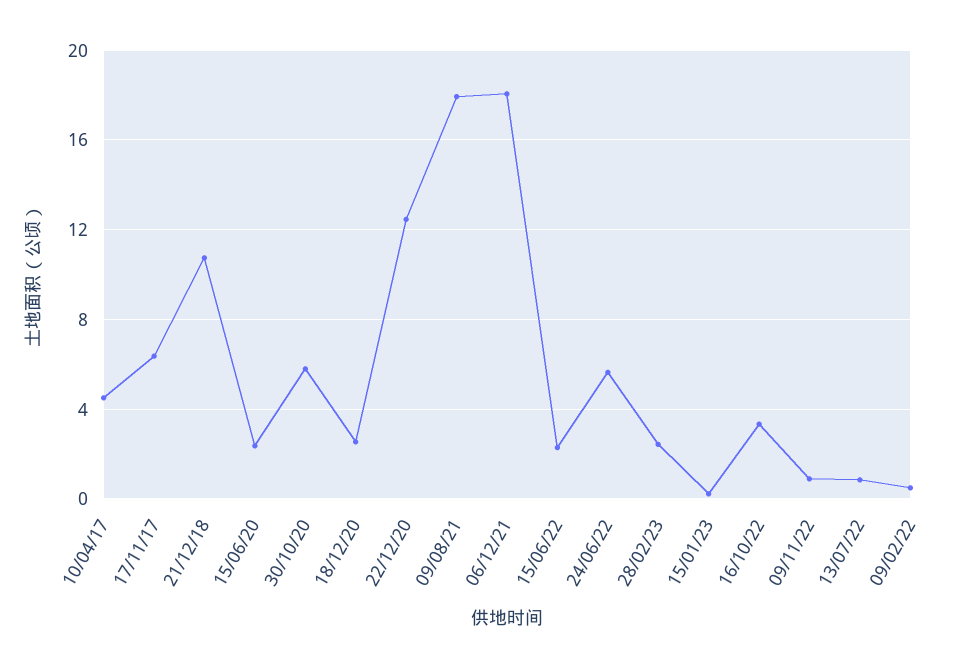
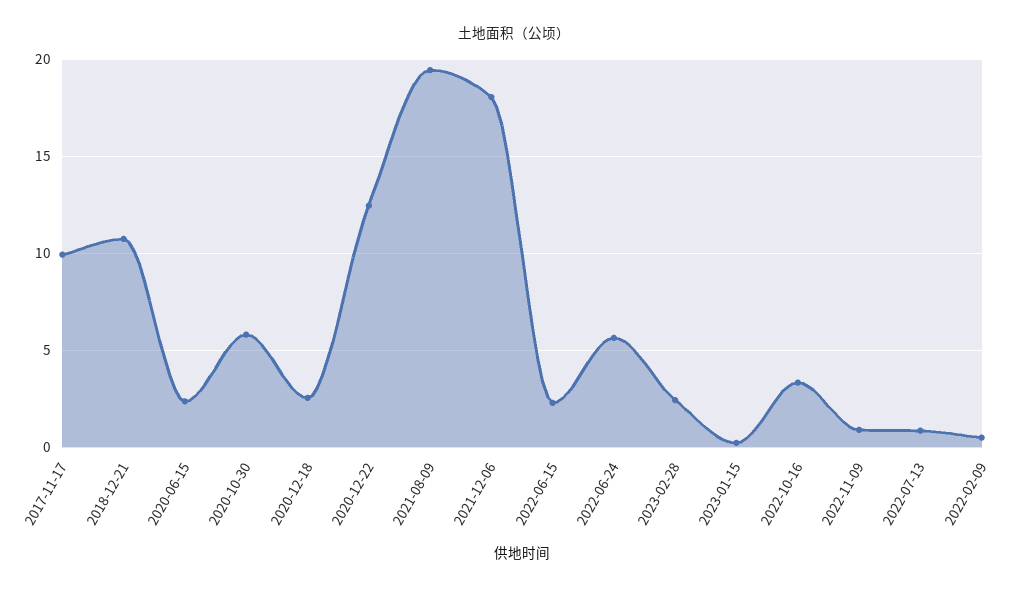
  {
-   "10/04/17": 4.5,
-   "17/11/17": 6.5,
+   "17/11/17": 10,
    "21/12/18": 10.5,
    "15/06/20": 2.5,
    "30/10/20": 6,
    "18/12/20": 2.5,
    "22/12/20": 12.5,
-   "09/08/21": 18,
+   "09/08/21": 19.5,
    "06/12/21": 18,
    "15/06/22": 2.5,
    "24/06/22": 5.5,
    "28/02/23": 2.5,
    "15/01/23": 0,
    "16/10/22": 3.5,
    "09/11/22": 1,
    "13/07/22": 1,
    "09/02/22": 0.5
  }

